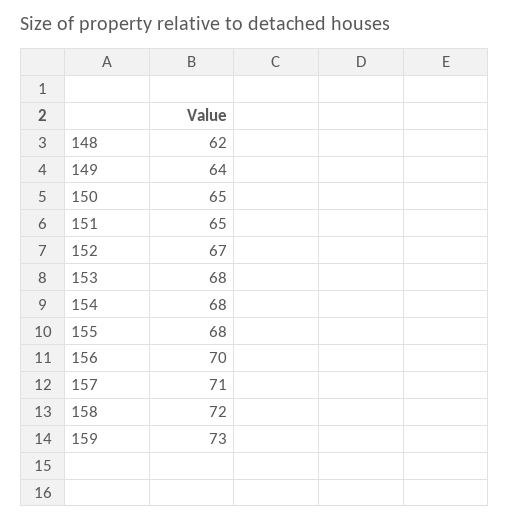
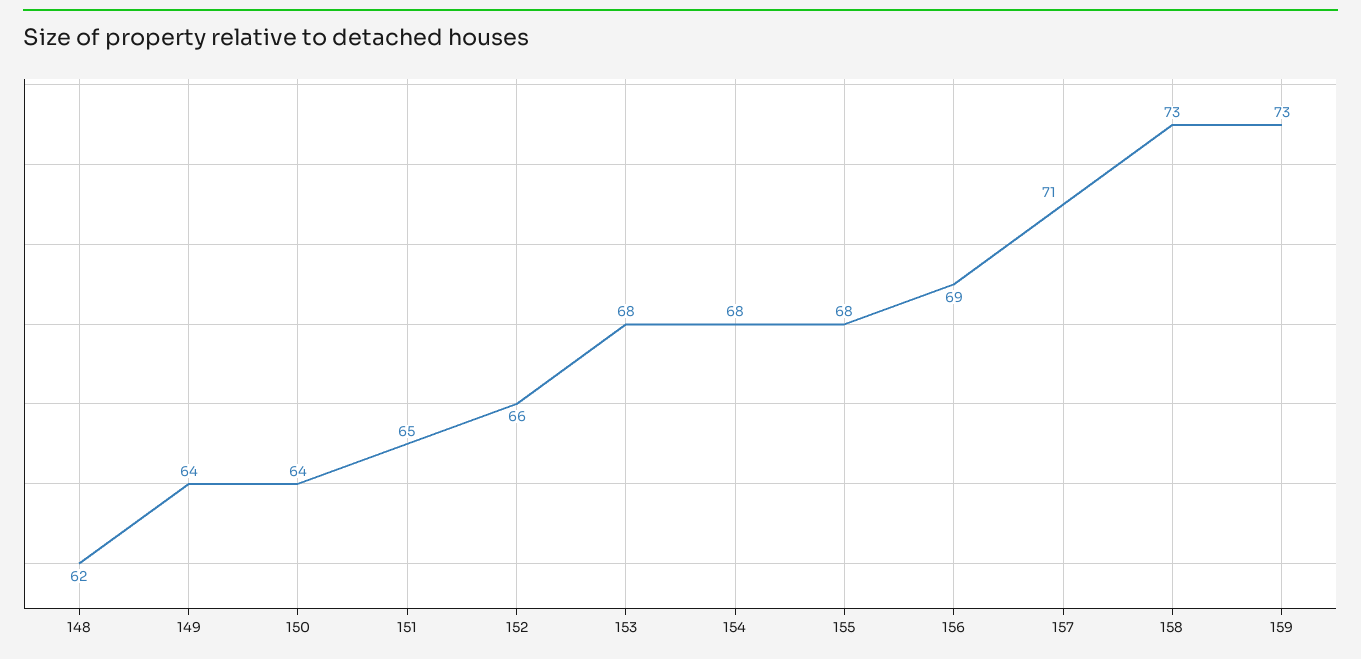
  {
    "148": 62,
    "149": 64,
-   "150": 65,
+   "150": 64,
    "151": 65,
-   "152": 67,
+   "152": 66,
    "153": 68,
    "154": 68,
    "155": 68,
-   "156": 70,
+   "156": 69,
    "157": 71,
-   "158": 72,
+   "158": 73,
    "159": 73
  }

